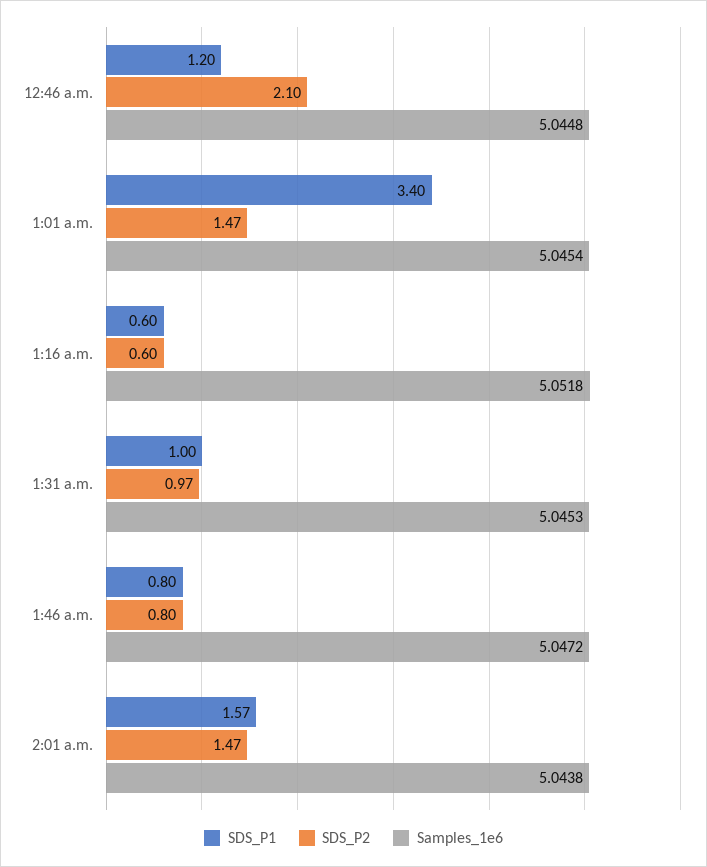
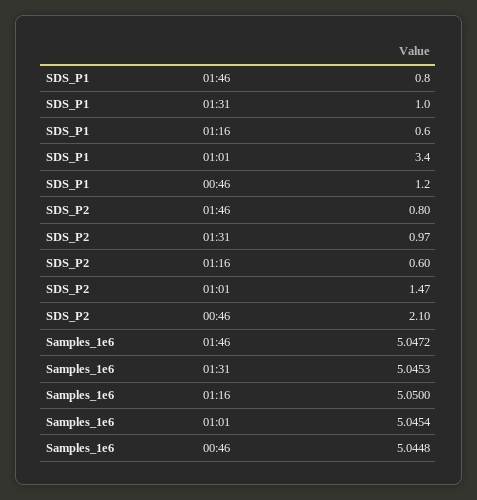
  {
    "SDS_P1": {
      "12:46 a.m.": 1.2,
      "1:01 a.m.": 3.4,
      "1:16 a.m.": 0.6,
      "1:31 a.m.": 1,
-     "1:46 a.m.": 0.8,
+     "1:46 a.m.": 0.8
-     "2:01 a.m.": 1.57
    },
    "SDS_P2": {
      "12:46 a.m.": 2.1,
      "1:01 a.m.": 1.47,
      "1:16 a.m.": 0.6,
      "1:31 a.m.": 0.97,
-     "1:46 a.m.": 0.8,
+     "1:46 a.m.": 0.8
-     "2:01 a.m.": 1.47
    },
    "Samples_1e6": {
      "12:46 a.m.": 5.0448,
      "1:01 a.m.": 5.0454,
-     "1:16 a.m.": 5.0518,
+     "1:16 a.m.": 5.05,
      "1:31 a.m.": 5.0453,
-     "1:46 a.m.": 5.0472,
+     "1:46 a.m.": 5.0472
-     "2:01 a.m.": 5.0438
    }
  }

